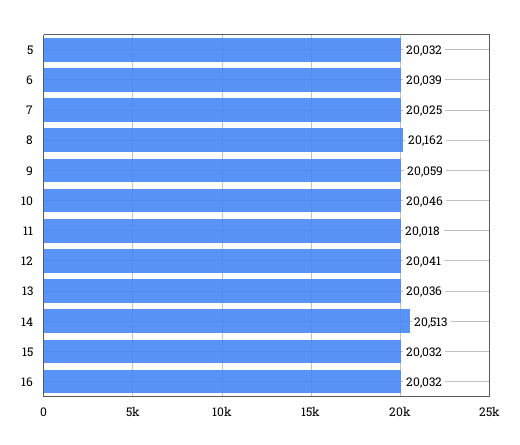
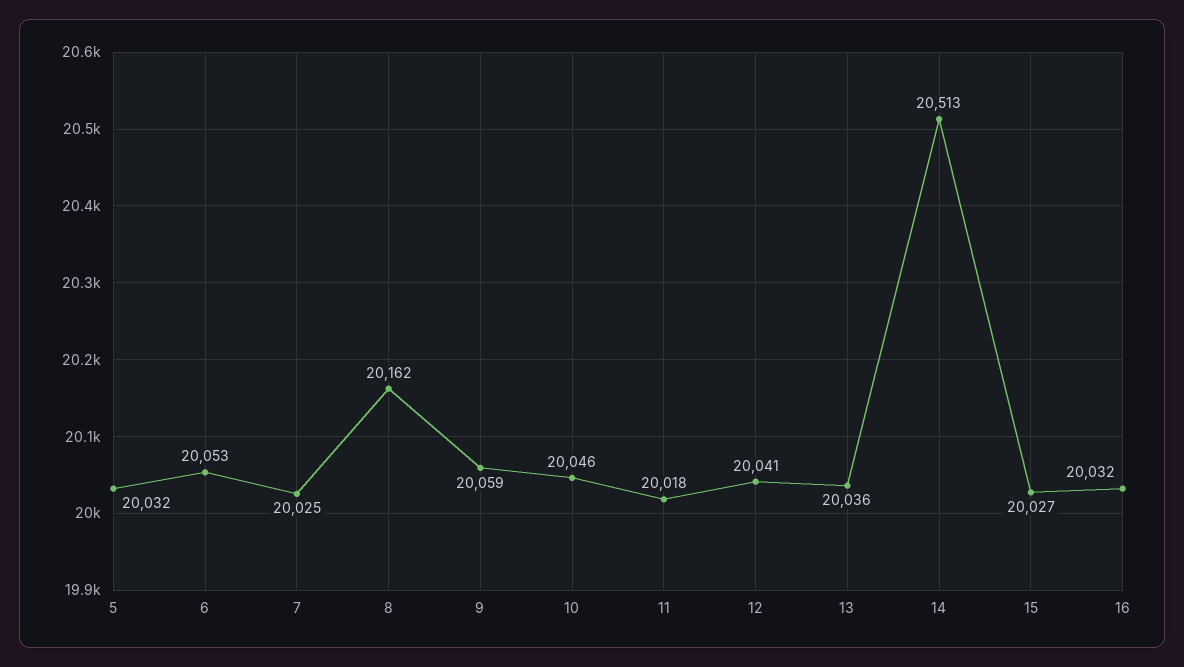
  {
    "5": 20032,
-   "6": 20039,
+   "6": 20053,
    "7": 20025,
    "8": 20162,
    "9": 20059,
    "10": 20046,
    "11": 20018,
    "12": 20041,
    "13": 20036,
    "14": 20513,
-   "15": 20032,
+   "15": 20027,
    "16": 20032
  }

